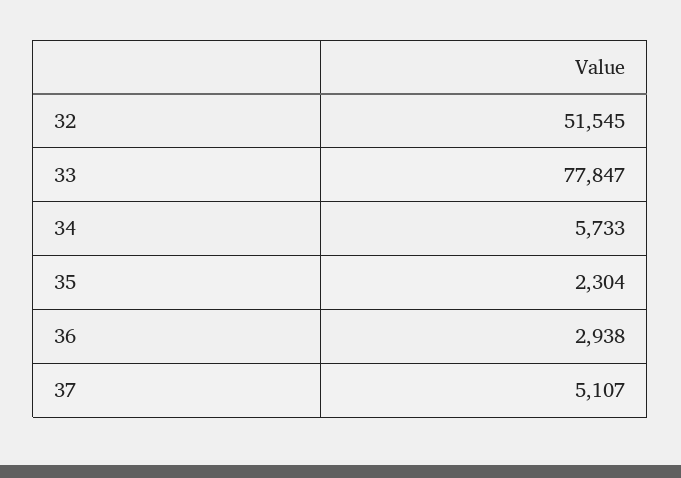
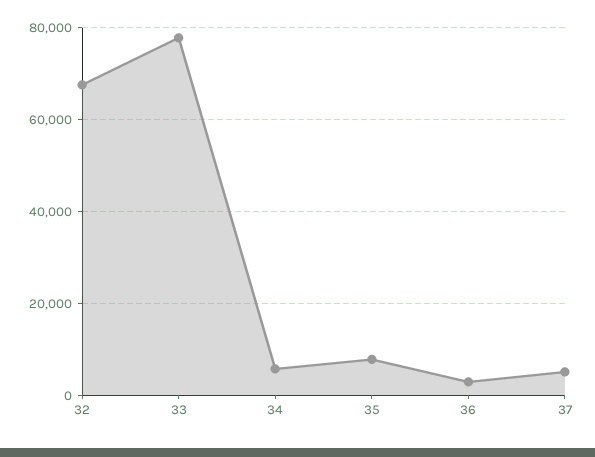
  {
-   "32": 51545,
+   "32": 68000,
    "33": 77847,
    "34": 5733,
-   "35": 2304,
+   "35": 8000,
    "36": 2938,
    "37": 5107
  }

